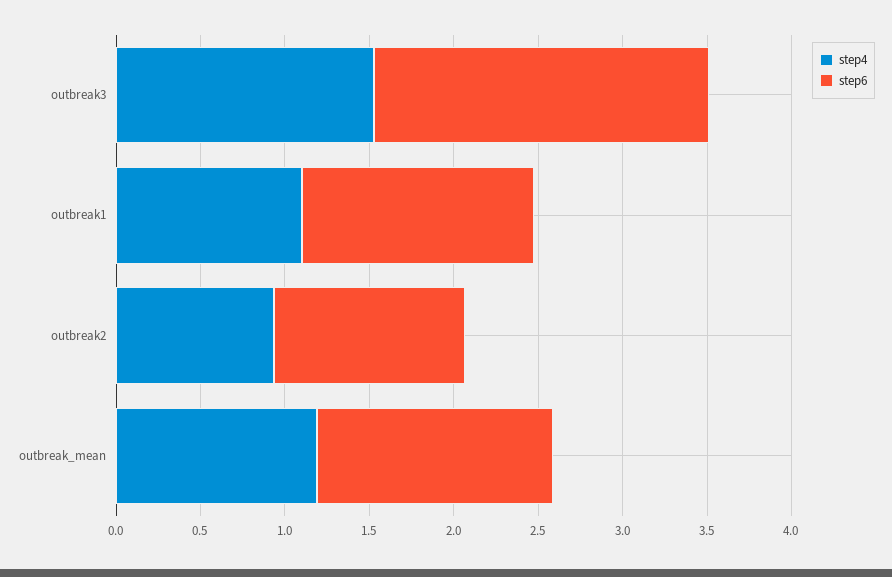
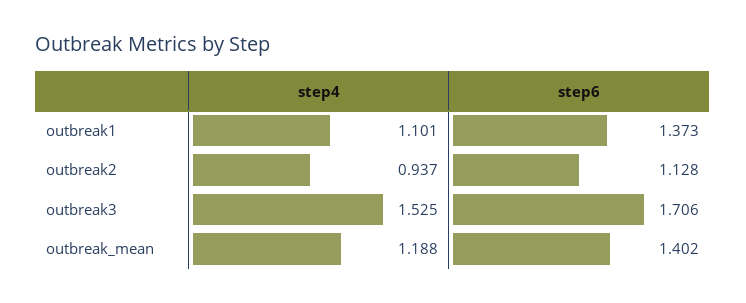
  {
    "step4": {
      "outbreak3": 1.525,
      "outbreak1": 1.101,
      "outbreak2": 0.937,
      "outbreak_mean": 1.188
    },
    "step6": {
-     "outbreak3": 2,
+     "outbreak3": 1.706,
      "outbreak1": 1.373,
      "outbreak2": 1.128,
      "outbreak_mean": 1.402
    }
  }

